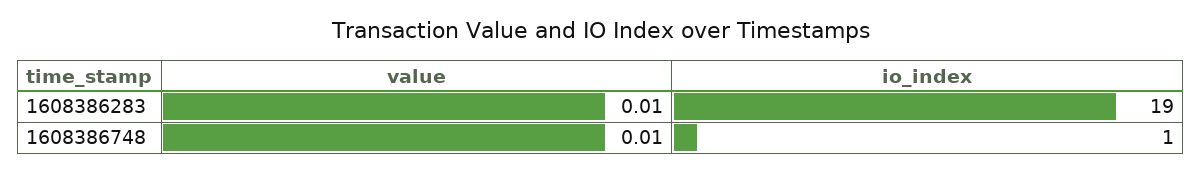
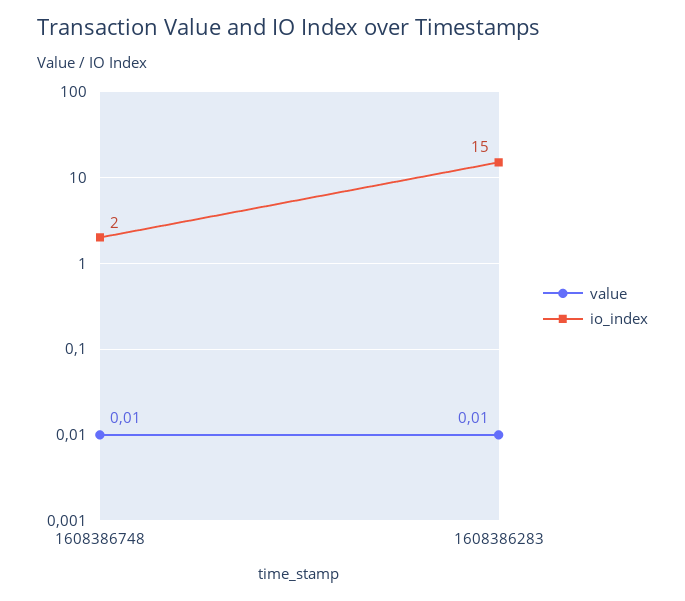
  {
    "value": {
      "1608386283": 0.01,
      "1608386748": 0.01
    },
    "io_index": {
-     "1608386283": 19,
+     "1608386283": 15,
-     "1608386748": 1
+     "1608386748": 2
    }
  }

